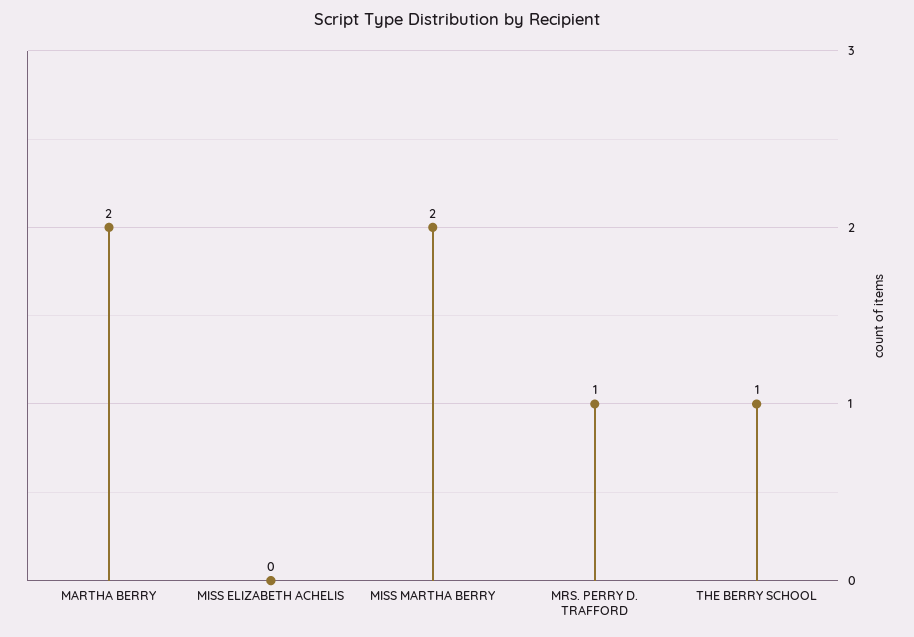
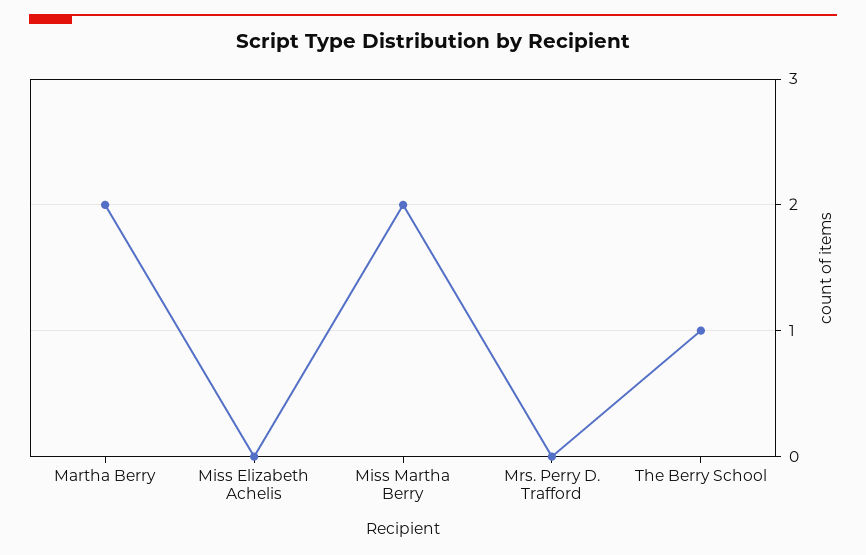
  {
    "MARTHA BERRY": 2,
    "MISS ELIZABETH ACHELIS": 0,
    "MISS MARTHA BERRY": 2,
-   "MRS. PERRY D. TRAFFORD": 1,
+   "MRS. PERRY D. TRAFFORD": 0,
    "THE BERRY SCHOOL": 1
  }

